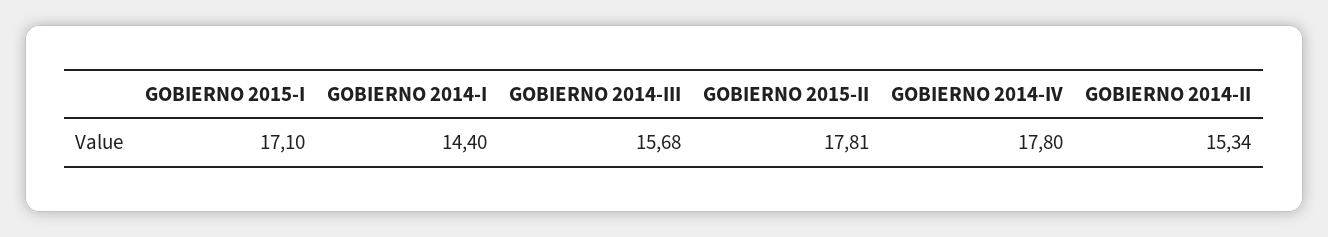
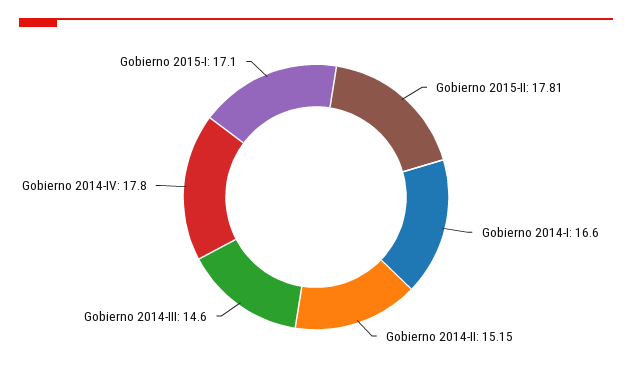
  {
    "GOBIERNO 2015-I": 17.1,
-   "GOBIERNO 2014-I": 14.4,
+   "GOBIERNO 2014-I": 16.6,
-   "GOBIERNO 2014-III": 15.68,
+   "GOBIERNO 2014-III": 14.6,
    "GOBIERNO 2015-II": 17.81,
    "GOBIERNO 2014-IV": 17.8,
-   "GOBIERNO 2014-II": 15.34
+   "GOBIERNO 2014-II": 15.15
  }

